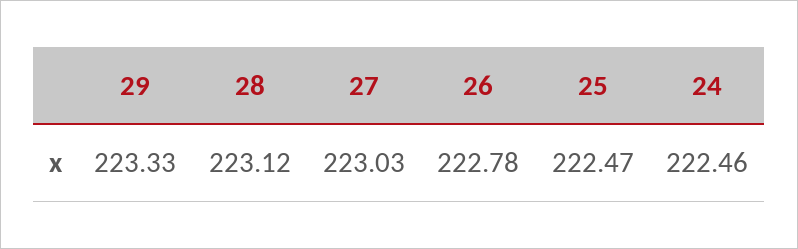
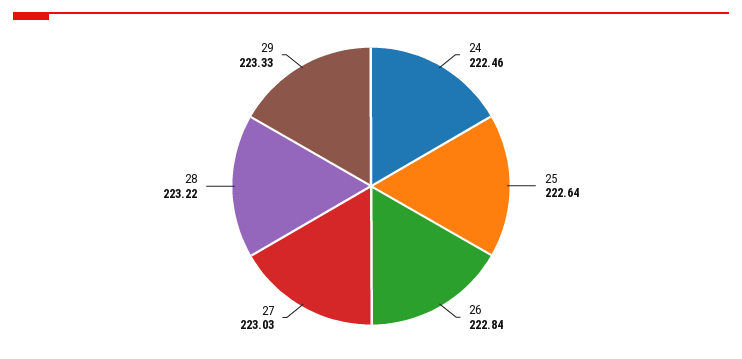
  {
    "29": 223.33,
-   "28": 223.12,
+   "28": 223.22,
    "27": 223.03,
-   "26": 222.78,
+   "26": 222.84,
-   "25": 222.47,
+   "25": 222.64,
    "24": 222.46
  }

